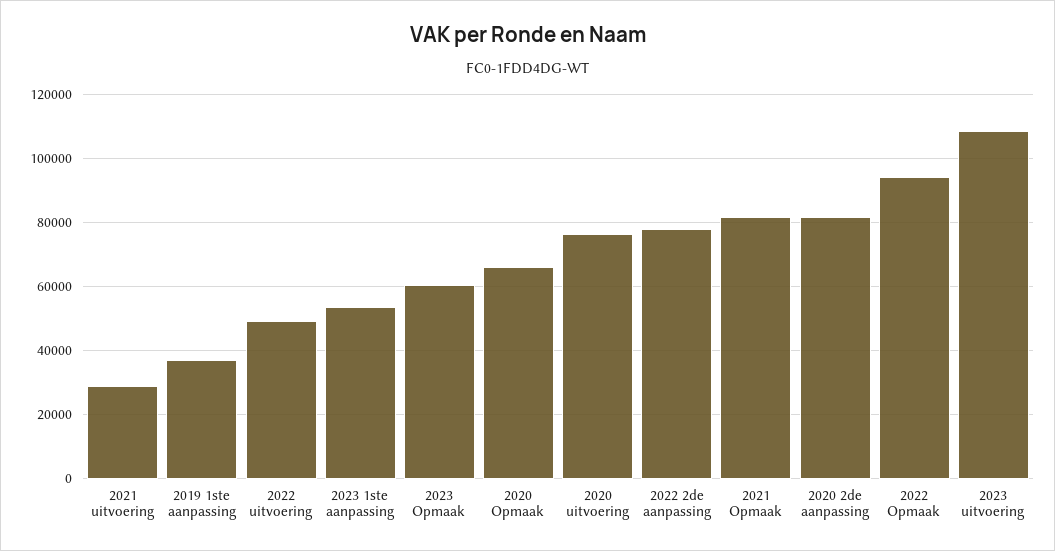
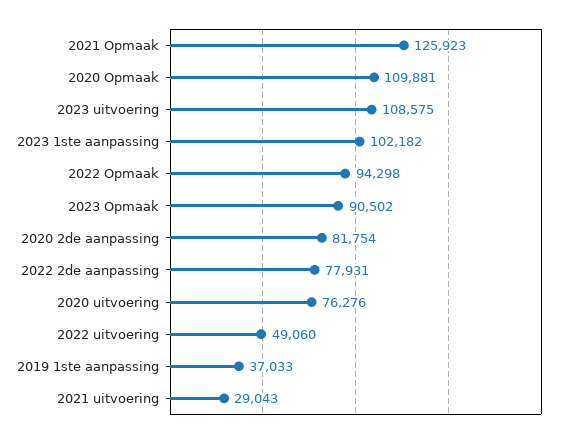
  {
    "2021 uitvoering": 29043,
    "2019 1ste aanpassing": 37033,
    "2022 uitvoering": 49060,
-   "2023 1ste aanpassing": 54000,
+   "2023 1ste aanpassing": 102182,
-   "2023 Opmaak": 60000,
+   "2023 Opmaak": 90502,
-   "2020 Opmaak": 66000,
+   "2020 Opmaak": 109881,
    "2020 uitvoering": 76276,
    "2022 2de aanpassing": 77931,
-   "2021 Opmaak": 82000,
+   "2021 Opmaak": 125923,
    "2020 2de aanpassing": 81754,
    "2022 Opmaak": 94298,
    "2023 uitvoering": 108575
  }

